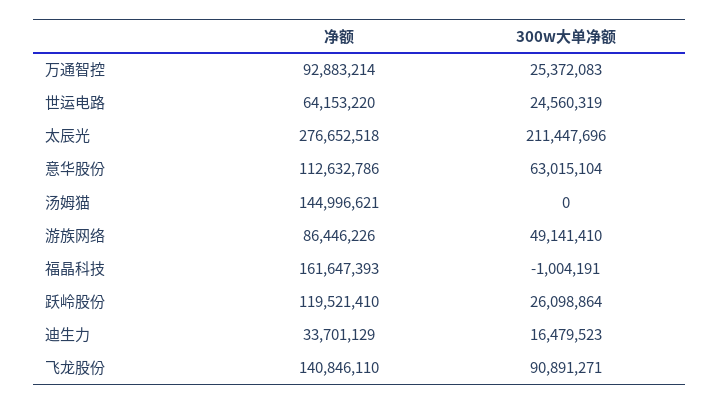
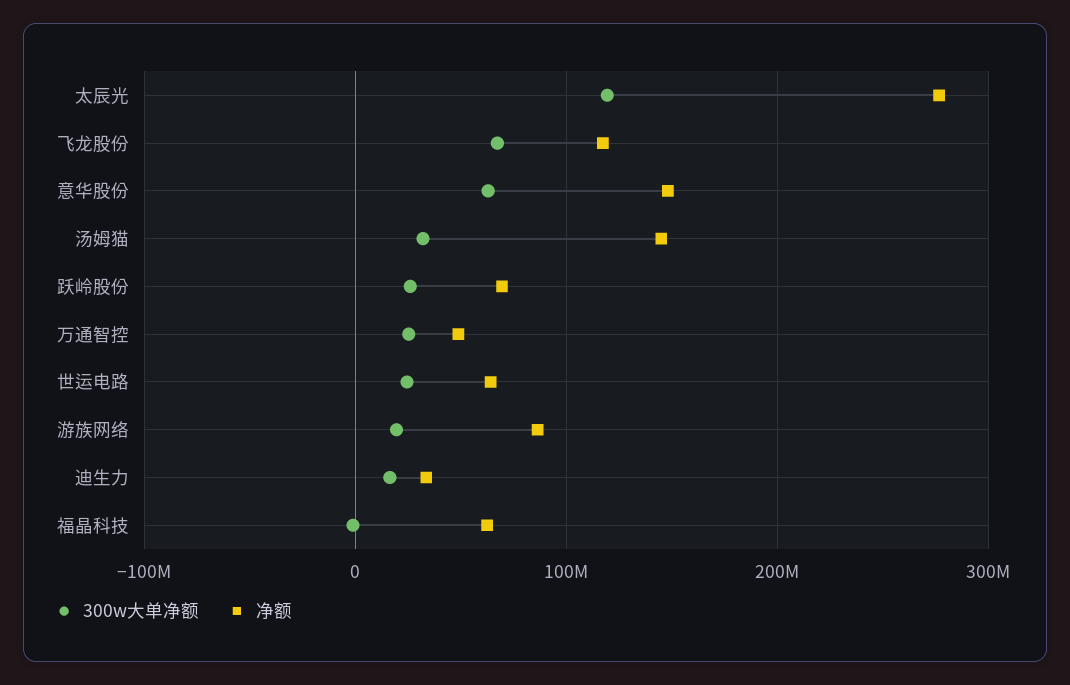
  {
    "净额": {
-     "万通智控": 92883214,
+     "万通智控": 50000000,
      "世运电路": 64153220,
      "太辰光": 276652518,
-     "意华股份": 112632786,
+     "意华股份": 150000000,
      "汤姆猫": 144996621,
      "游族网络": 86446226,
-     "福晶科技": 161647393,
+     "福晶科技": 60000000,
-     "跃岭股份": 119521410,
+     "跃岭股份": 70000000,
      "迪生力": 33701129,
-     "飞龙股份": 140846110
+     "飞龙股份": 120000000
    },
    "300w大单净额": {
      "万通智控": 25372083,
      "世运电路": 24560319,
-     "太辰光": 211447696,
+     "太辰光": 120000000,
      "意华股份": 63015104,
-     "汤姆猫": 0,
+     "汤姆猫": 30000000,
-     "游族网络": 49141410,
+     "游族网络": 20000000,
      "福晶科技": -1004191,
      "跃岭股份": 26098864,
      "迪生力": 16479523,
-     "飞龙股份": 90891271
+     "飞龙股份": 70000000
    }
  }

